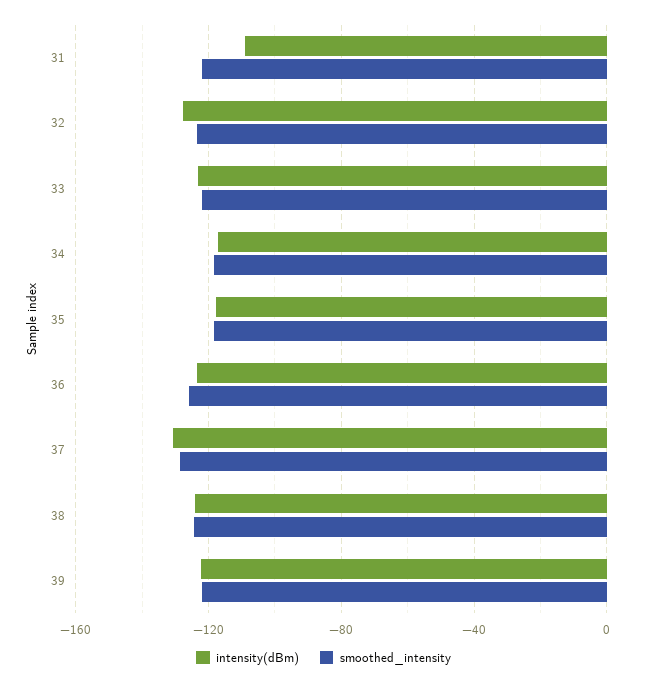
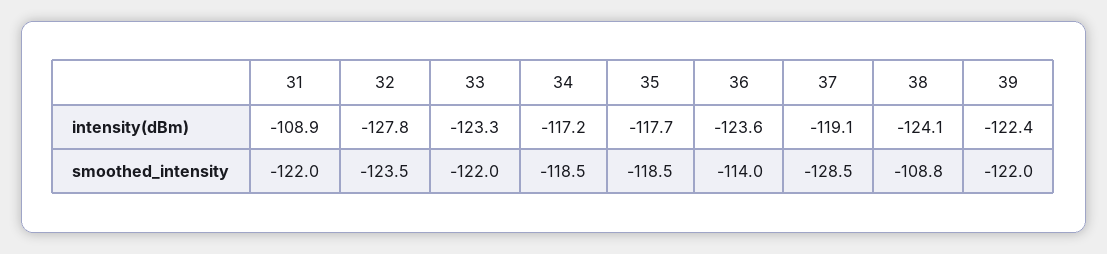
  {
    "intensity(dBm)": {
      "31": -108.9,
      "32": -127.8,
      "33": -123.3,
      "34": -117.2,
      "35": -117.7,
      "36": -123.6,
-     "37": -130,
+     "37": -119.1,
      "38": -124.1,
      "39": -122.4
    },
    "smoothed_intensity": {
      "31": -122,
      "32": -123.5,
      "33": -122,
      "34": -118.5,
      "35": -118.5,
-     "36": -125,
+     "36": -114,
      "37": -128.5,
-     "38": -125,
+     "38": -108.8,
      "39": -122
    }
  }

